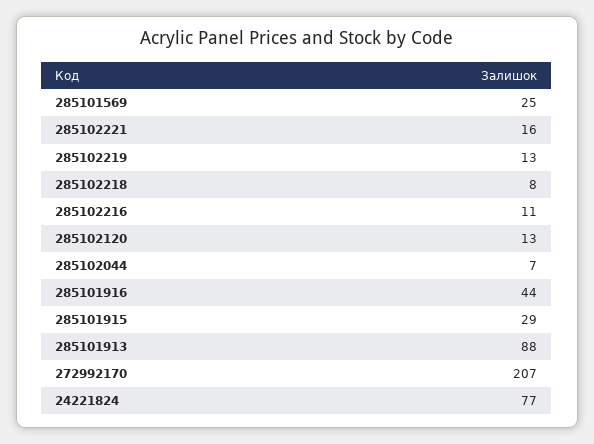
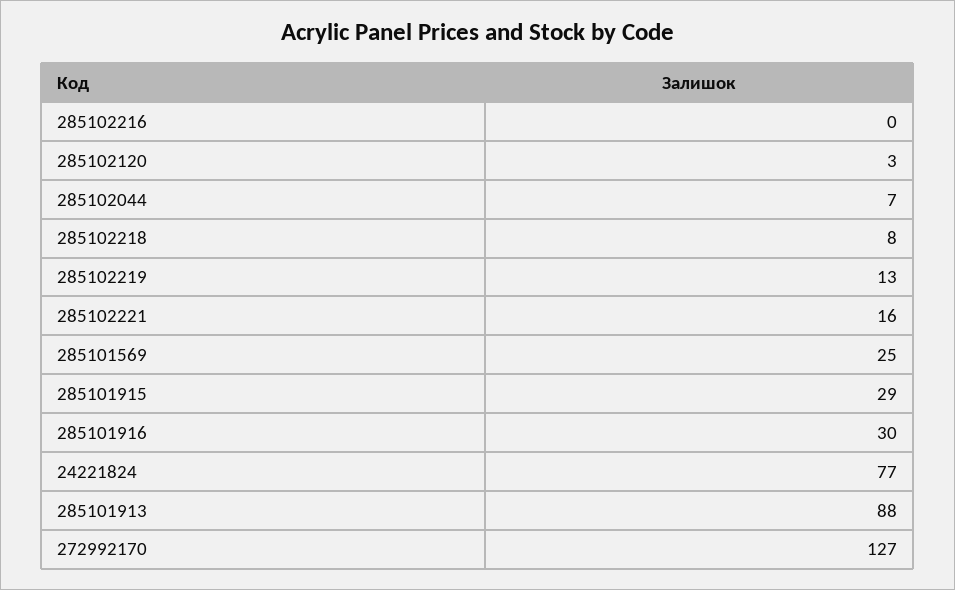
  {
    "285101569": 25,
    "285102221": 16,
    "285102219": 13,
    "285102218": 8,
-   "285102216": 11,
+   "285102216": 0,
-   "285102120": 13,
+   "285102120": 3,
    "285102044": 7,
-   "285101916": 44,
+   "285101916": 30,
    "285101915": 29,
    "285101913": 88,
-   "272992170": 207,
+   "272992170": 127,
    "24221824": 77
  }

